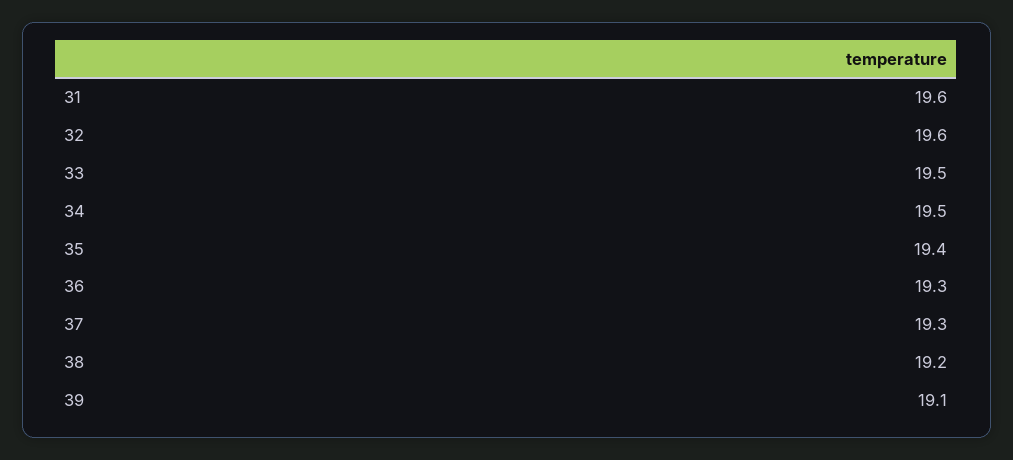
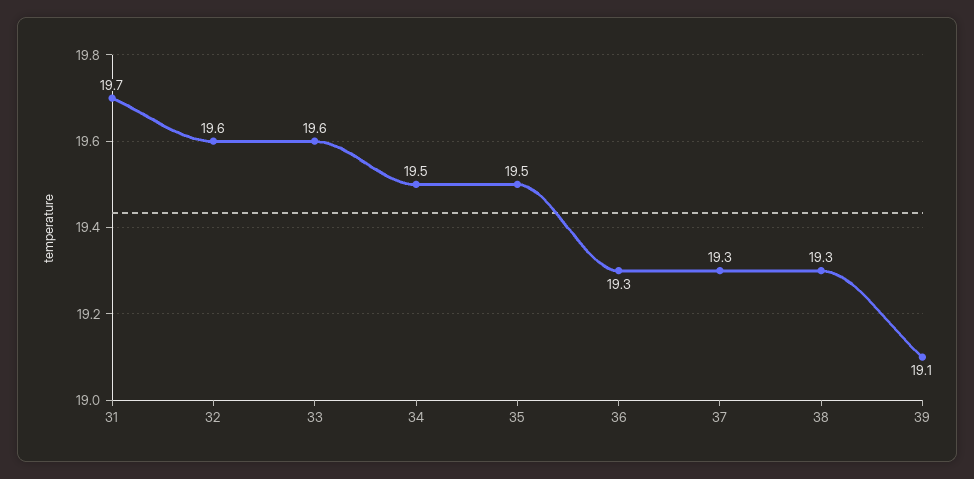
  {
-   "31": 19.6,
+   "31": 19.7,
    "32": 19.6,
-   "33": 19.5,
+   "33": 19.6,
    "34": 19.5,
-   "35": 19.4,
+   "35": 19.5,
    "36": 19.3,
    "37": 19.3,
-   "38": 19.2,
+   "38": 19.3,
    "39": 19.1
  }

